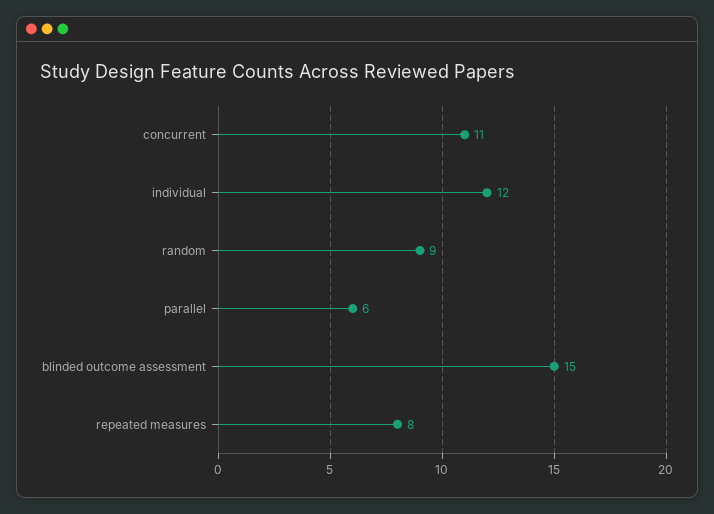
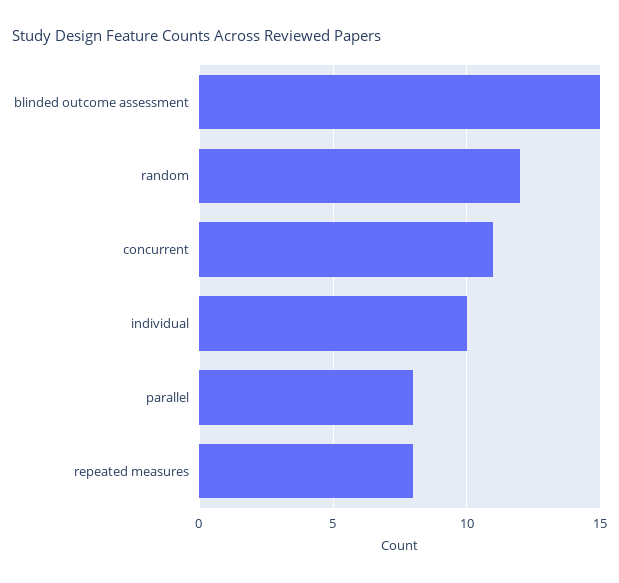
  {
    "concurrent": 11,
-   "individual": 12,
+   "individual": 10,
-   "random": 9,
+   "random": 12,
-   "parallel": 6,
+   "parallel": 8,
    "blinded outcome assessment": 15,
    "repeated measures": 8
  }

